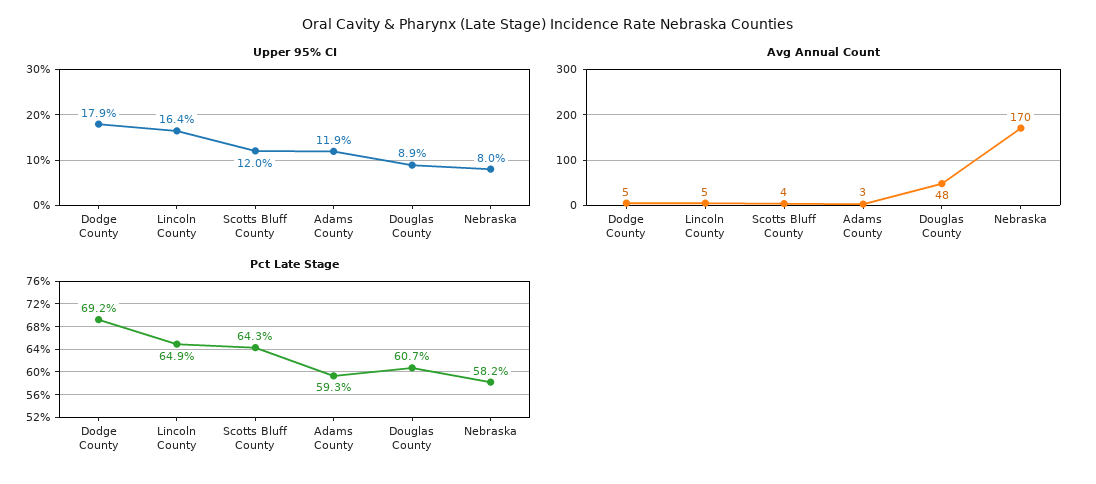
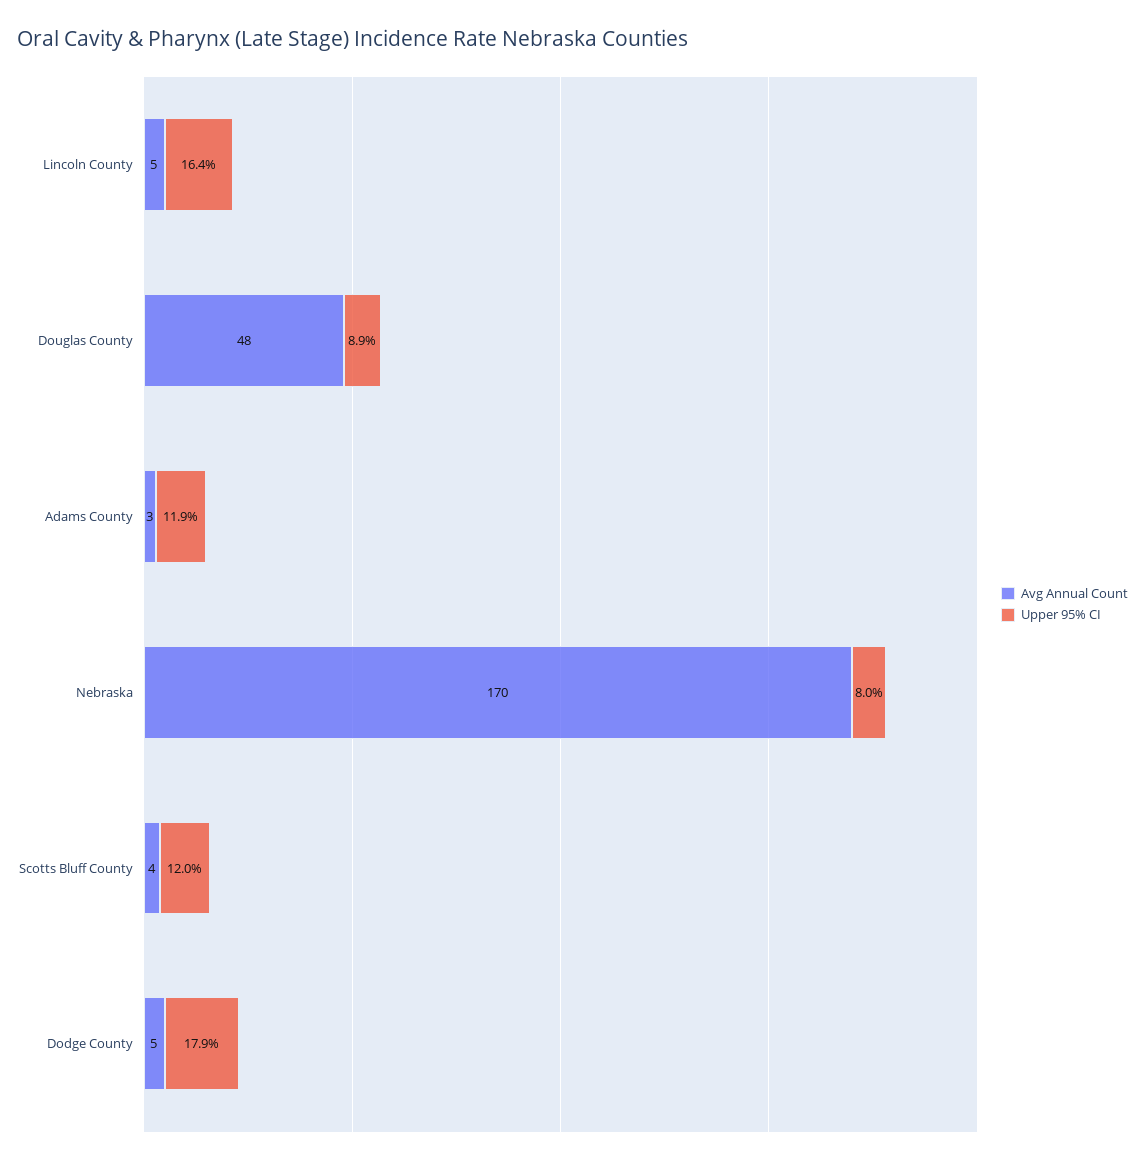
  {
    "Upper 95% CI": {
      "Dodge County": 17.9,
      "Lincoln County": 16.4,
      "Scotts Bluff County": 12,
      "Adams County": 11.9,
      "Douglas County": 8.9,
      "Nebraska": 8
    },
    "Avg Annual Count": {
      "Dodge County": 5,
      "Lincoln County": 5,
      "Scotts Bluff County": 4,
      "Adams County": 3,
      "Douglas County": 48,
      "Nebraska": 170
-   },
+   }
-   "Pct Late Stage": {
-     "Dodge County": 69.2,
-     "Lincoln County": 64.9,
-     "Scotts Bluff County": 64.3,
-     "Adams County": 59.3,
-     "Douglas County": 60.7,
-     "Nebraska": 58.2
-   }
  }

